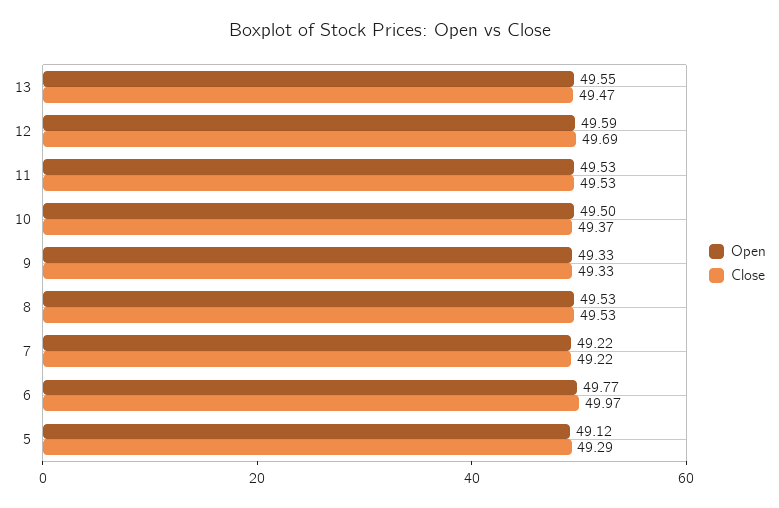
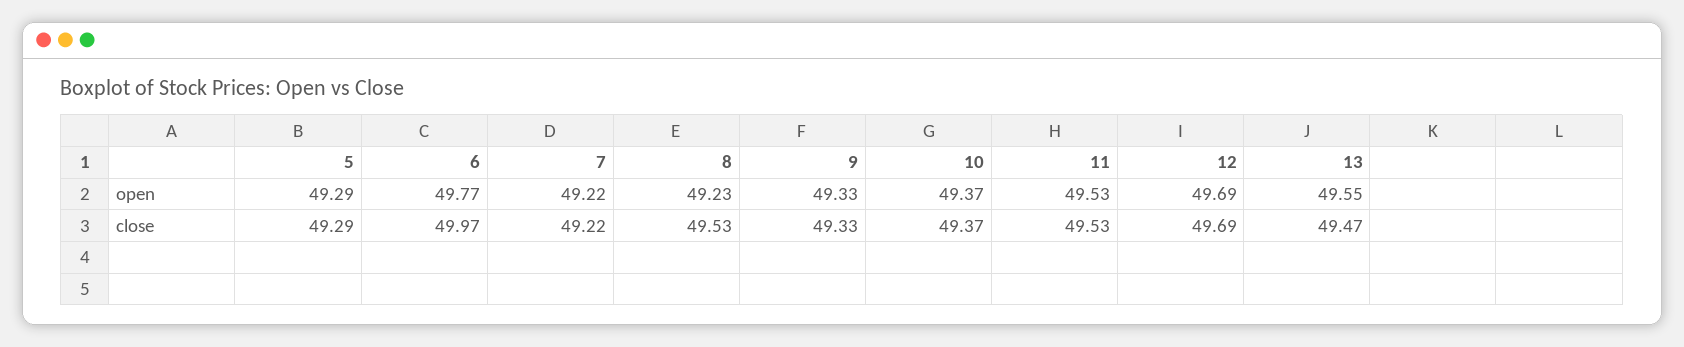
  {
    "Open": {
      "13": 49.55,
-     "12": 49.59,
+     "12": 49.69,
      "11": 49.53,
-     "10": 49.5,
+     "10": 49.37,
      "9": 49.33,
-     "8": 49.53,
+     "8": 49.23,
      "7": 49.22,
      "6": 49.77,
-     "5": 49.12
+     "5": 49.29
    },
    "Close": {
      "13": 49.47,
      "12": 49.69,
      "11": 49.53,
      "10": 49.37,
      "9": 49.33,
      "8": 49.53,
      "7": 49.22,
      "6": 49.97,
      "5": 49.29
    }
  }

